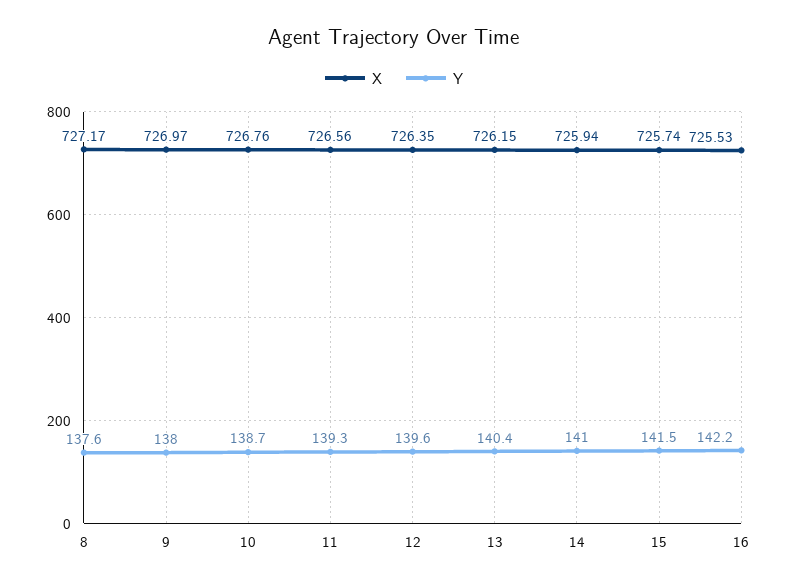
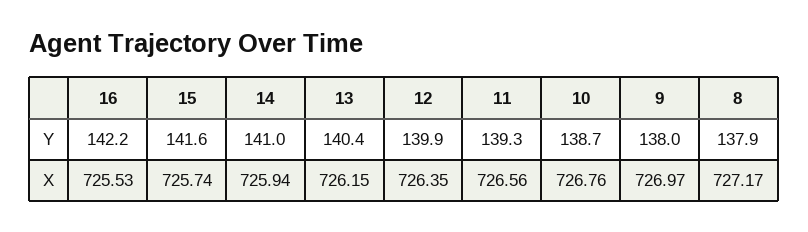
  {
    "X": {
      "8": 727.17,
      "9": 726.97,
      "10": 726.76,
      "11": 726.56,
      "12": 726.35,
      "13": 726.15,
      "14": 725.94,
      "15": 725.74,
      "16": 725.53
    },
    "Y": {
-     "8": 137.6,
+     "8": 137.9,
      "9": 138,
      "10": 138.7,
      "11": 139.3,
-     "12": 139.6,
+     "12": 139.9,
      "13": 140.4,
      "14": 141,
-     "15": 141.5,
+     "15": 141.6,
      "16": 142.2
    }
  }

